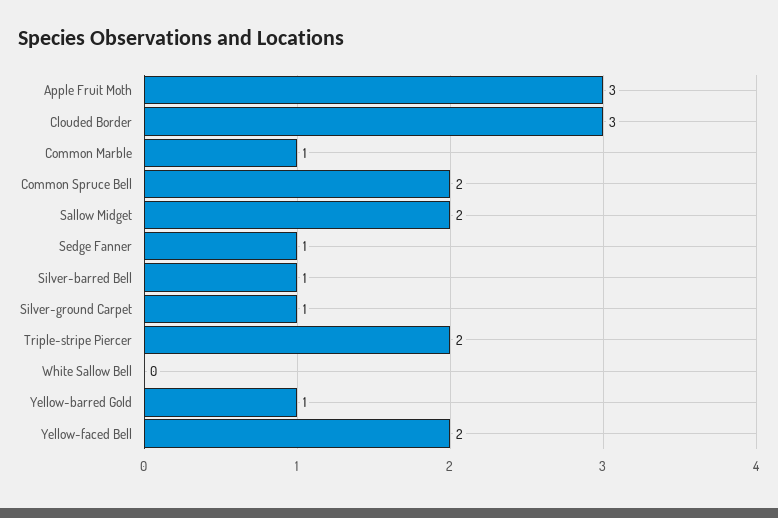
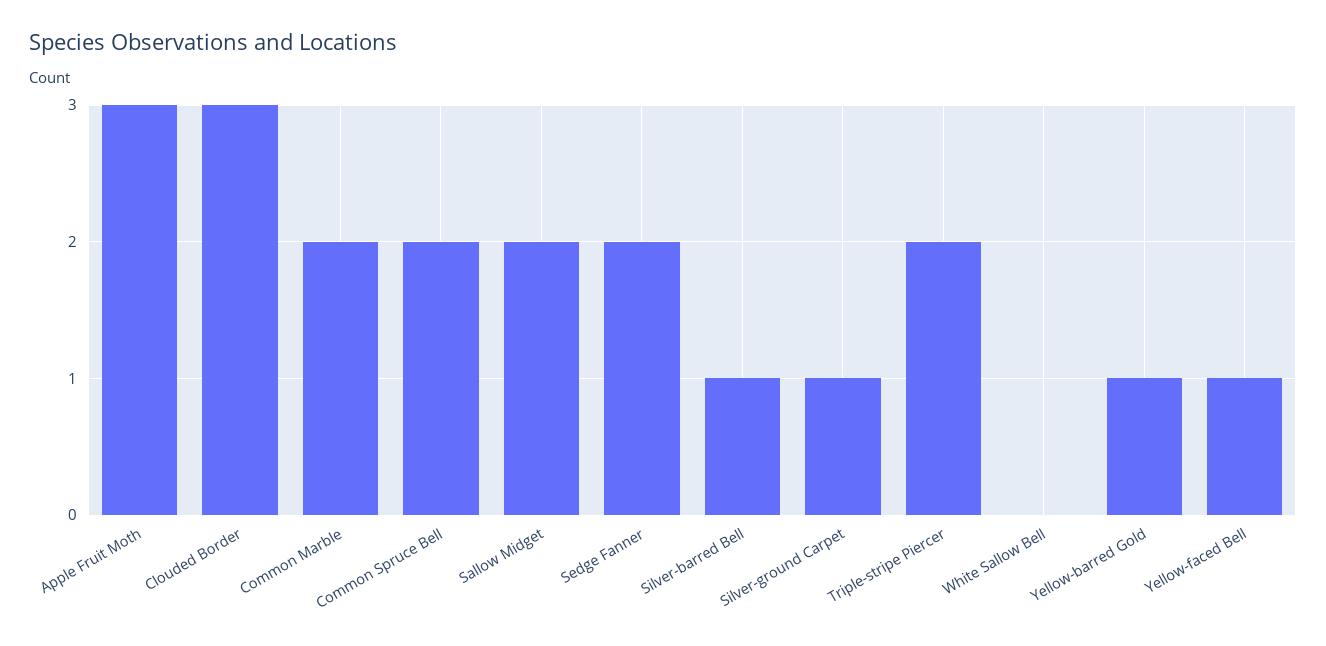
  {
    "Apple Fruit Moth": 3,
    "Clouded Border": 3,
-   "Common Marble": 1,
+   "Common Marble": 2,
    "Common Spruce Bell": 2,
    "Sallow Midget": 2,
-   "Sedge Fanner": 1,
+   "Sedge Fanner": 2,
    "Silver-barred Bell": 1,
    "Silver-ground Carpet": 1,
    "Triple-stripe Piercer": 2,
    "White Sallow Bell": 0,
    "Yellow-barred Gold": 1,
-   "Yellow-faced Bell": 2
+   "Yellow-faced Bell": 1
  }

